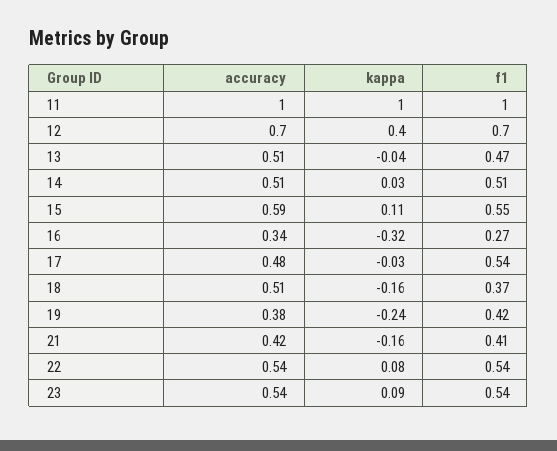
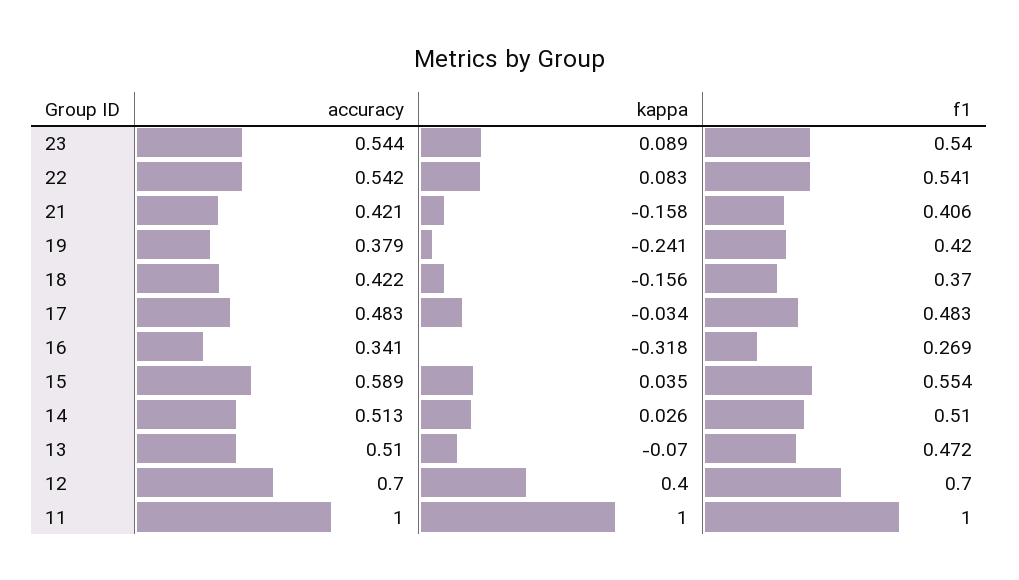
  {
    "accuracy": {
      "11": 1,
      "12": 0.7,
      "13": 0.51,
      "14": 0.513,
      "15": 0.589,
      "16": 0.341,
      "17": 0.483,
-     "18": 0.51,
+     "18": 0.422,
      "19": 0.379,
      "21": 0.421,
      "22": 0.542,
      "23": 0.544
    },
    "kappa": {
      "11": 1,
      "12": 0.4,
-     "13": -0.04,
+     "13": -0.07,
      "14": 0.026,
-     "15": 0.11,
+     "15": 0.035,
      "16": -0.318,
      "17": -0.034,
      "18": -0.156,
      "19": -0.241,
      "21": -0.158,
      "22": 0.083,
      "23": 0.089
    },
    "f1": {
      "11": 1,
      "12": 0.7,
      "13": 0.472,
      "14": 0.51,
      "15": 0.554,
      "16": 0.269,
-     "17": 0.54,
+     "17": 0.483,
      "18": 0.37,
      "19": 0.42,
      "21": 0.406,
      "22": 0.541,
      "23": 0.54
    }
  }

